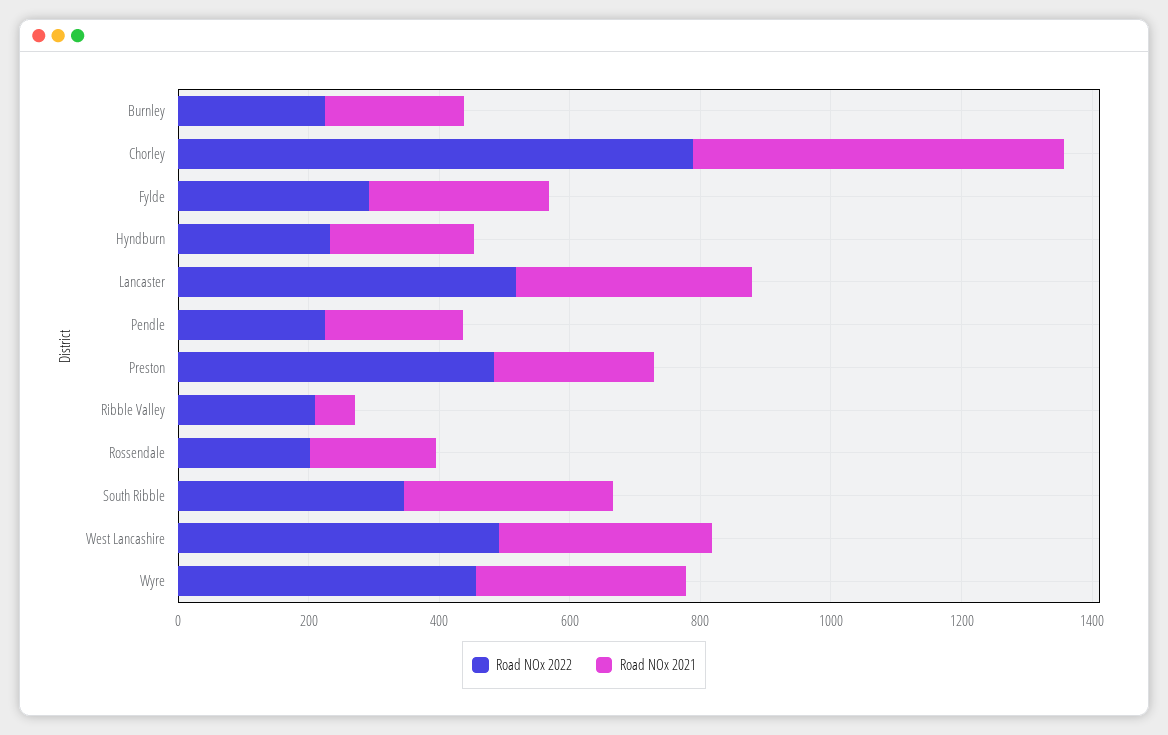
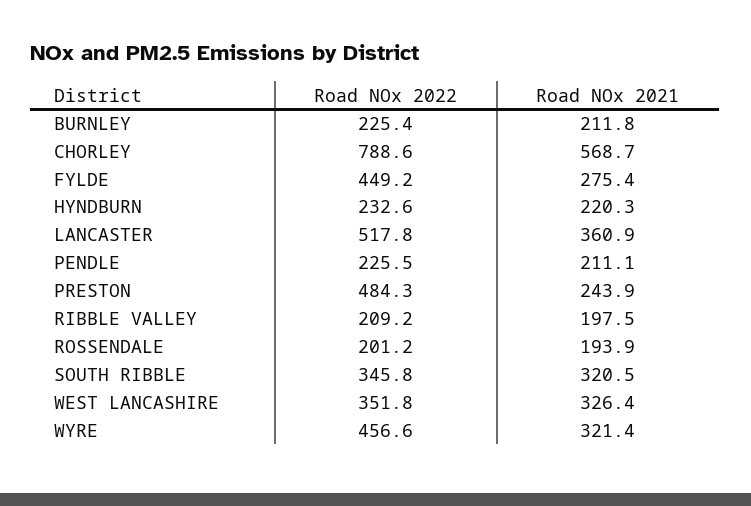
  {
    "Road NOx 2022": {
      "Burnley": 225.4,
      "Chorley": 788.6,
-     "Fylde": 300,
+     "Fylde": 449.2,
      "Hyndburn": 232.6,
      "Lancaster": 517.8,
      "Pendle": 225.5,
      "Preston": 484.3,
      "Ribble Valley": 209.2,
      "Rossendale": 201.2,
      "South Ribble": 345.8,
-     "West Lancashire": 500,
+     "West Lancashire": 351.8,
      "Wyre": 456.6
    },
    "Road NOx 2021": {
      "Burnley": 211.8,
      "Chorley": 568.7,
      "Fylde": 275.4,
      "Hyndburn": 220.3,
      "Lancaster": 360.9,
      "Pendle": 211.1,
      "Preston": 243.9,
-     "Ribble Valley": 50,
+     "Ribble Valley": 197.5,
      "Rossendale": 193.9,
      "South Ribble": 320.5,
      "West Lancashire": 326.4,
      "Wyre": 321.4
    }
  }

